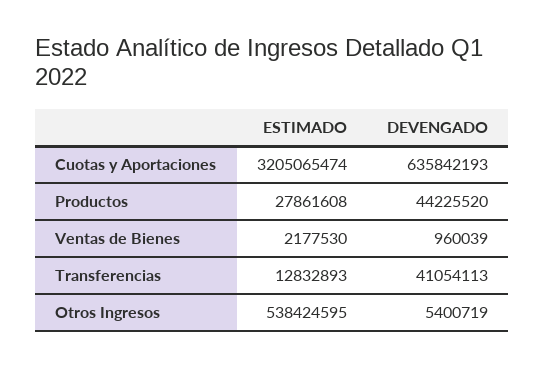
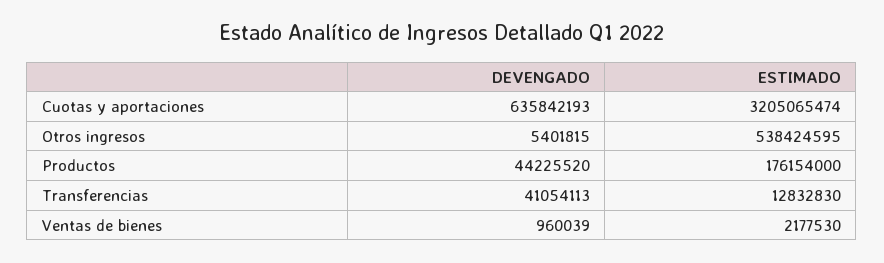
  {
    "ESTIMADO": {
      "Cuotas y Aportaciones": 3205065474,
-     "Productos": 27861608,
+     "Productos": 176154000,
      "Ventas de Bienes": 2177530,
-     "Transferencias": 12832893,
+     "Transferencias": 12832830,
      "Otros Ingresos": 538424595
    },
    "DEVENGADO": {
      "Cuotas y Aportaciones": 635842193,
      "Productos": 44225520,
      "Ventas de Bienes": 960039,
      "Transferencias": 41054113,
-     "Otros Ingresos": 5400719
+     "Otros Ingresos": 5401815
    }
  }

